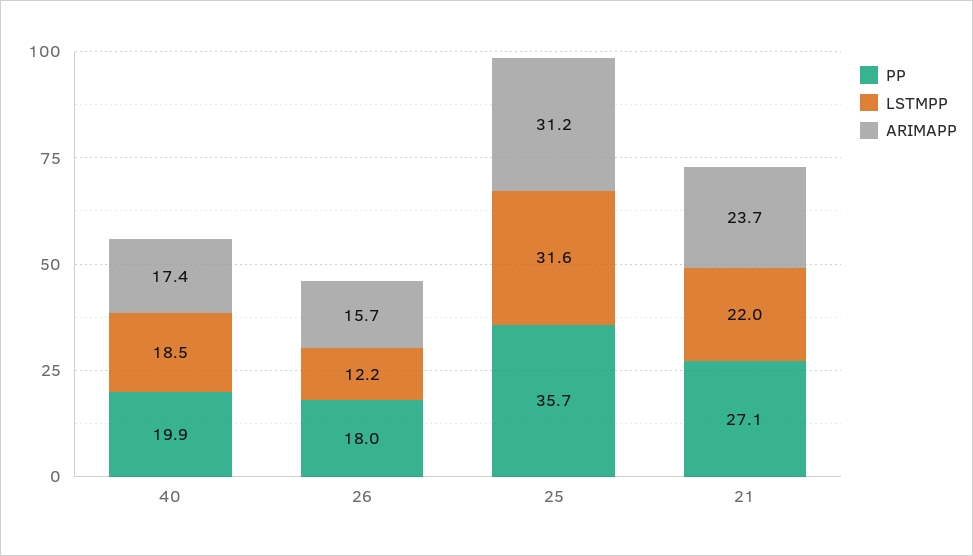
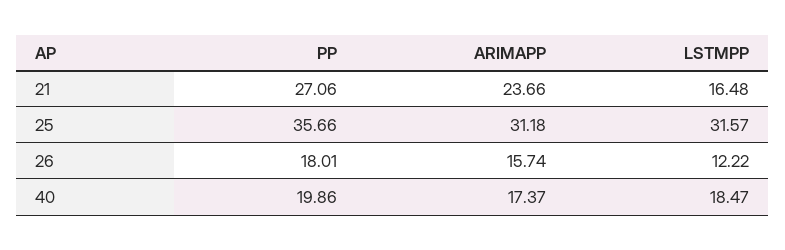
  {
    "PP": {
      "40": 19.86,
      "26": 18.01,
      "25": 35.66,
      "21": 27.06
    },
    "LSTMPP": {
      "40": 18.47,
      "26": 12.22,
      "25": 31.57,
-     "21": 22
+     "21": 16.48
    },
    "ARIMAPP": {
      "40": 17.37,
      "26": 15.74,
      "25": 31.18,
      "21": 23.66
    }
  }

